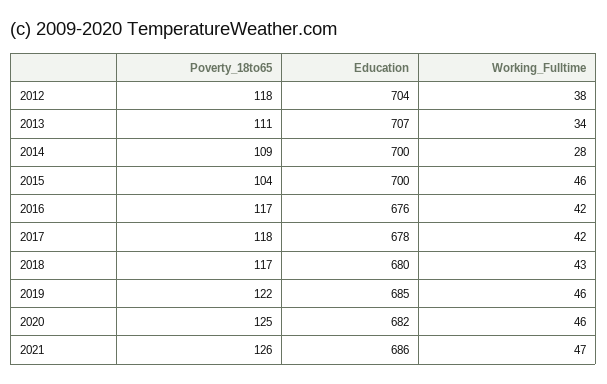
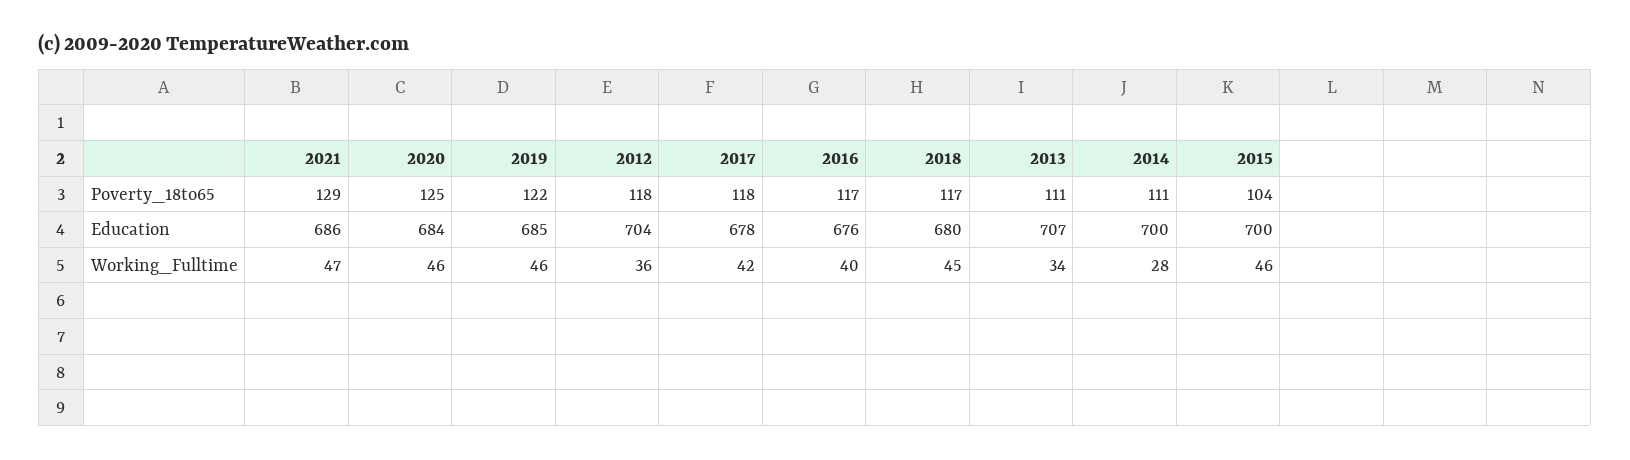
  {
    "Poverty_18to65": {
      "2012": 118,
      "2013": 111,
-     "2014": 109,
+     "2014": 111,
      "2015": 104,
      "2016": 117,
      "2017": 118,
      "2018": 117,
      "2019": 122,
      "2020": 125,
-     "2021": 126
+     "2021": 129
    },
    "Education": {
      "2012": 704,
      "2013": 707,
      "2014": 700,
      "2015": 700,
      "2016": 676,
      "2017": 678,
      "2018": 680,
      "2019": 685,
-     "2020": 682,
+     "2020": 684,
      "2021": 686
    },
    "Working_Fulltime": {
-     "2012": 38,
+     "2012": 36,
      "2013": 34,
      "2014": 28,
      "2015": 46,
-     "2016": 42,
+     "2016": 40,
      "2017": 42,
-     "2018": 43,
+     "2018": 45,
      "2019": 46,
      "2020": 46,
      "2021": 47
    }
  }

